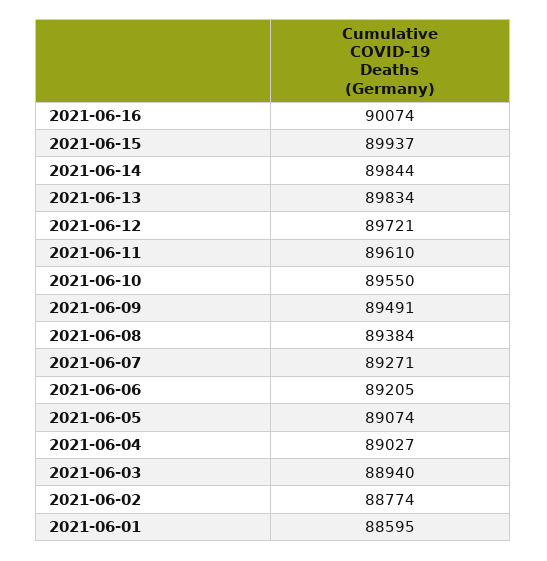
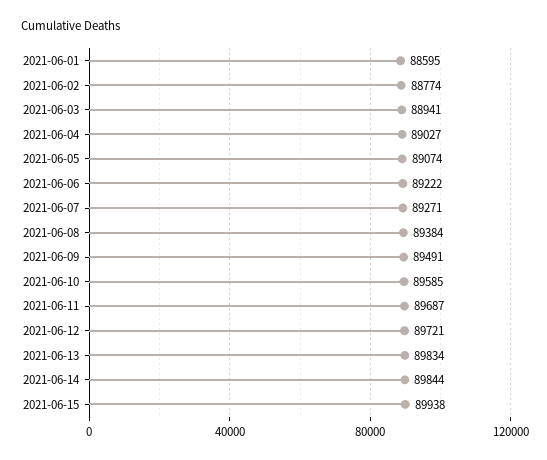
  {
-   "2021-06-16": 90074,
-   "2021-06-15": 89937,
+   "2021-06-15": 89938,
    "2021-06-14": 89844,
    "2021-06-13": 89834,
    "2021-06-12": 89721,
-   "2021-06-11": 89610,
+   "2021-06-11": 89687,
-   "2021-06-10": 89550,
+   "2021-06-10": 89585,
    "2021-06-09": 89491,
    "2021-06-08": 89384,
    "2021-06-07": 89271,
-   "2021-06-06": 89205,
+   "2021-06-06": 89222,
    "2021-06-05": 89074,
    "2021-06-04": 89027,
-   "2021-06-03": 88940,
+   "2021-06-03": 88941,
    "2021-06-02": 88774,
    "2021-06-01": 88595
  }

